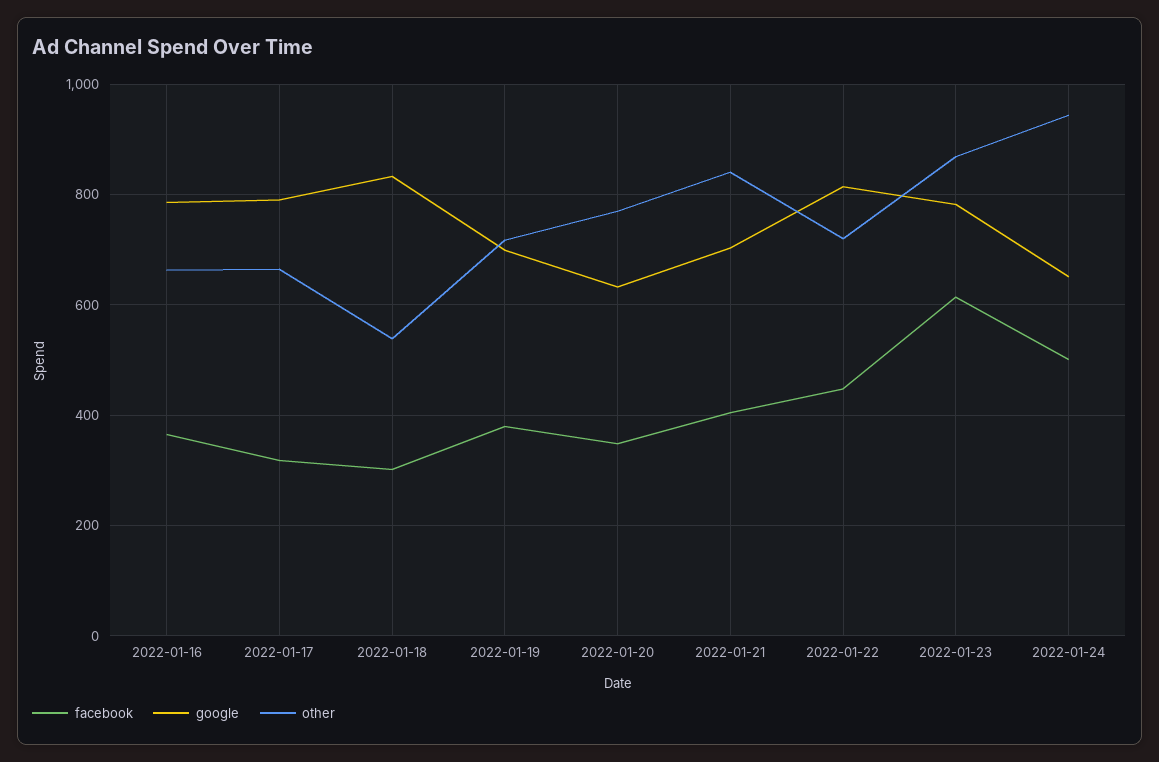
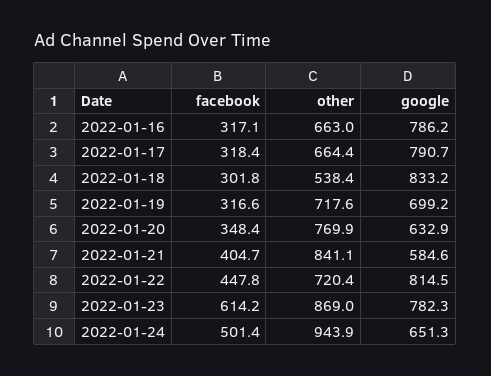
  {
    "facebook": {
-     "2022-01-16": 360,
+     "2022-01-16": 317.1,
      "2022-01-17": 318.4,
      "2022-01-18": 301.8,
-     "2022-01-19": 380,
+     "2022-01-19": 316.6,
      "2022-01-20": 348.4,
      "2022-01-21": 404.7,
      "2022-01-22": 447.8,
      "2022-01-23": 614.2,
      "2022-01-24": 501.4
    },
    "google": {
      "2022-01-16": 786.2,
      "2022-01-17": 790.7,
      "2022-01-18": 833.2,
      "2022-01-19": 699.2,
      "2022-01-20": 632.9,
-     "2022-01-21": 700,
+     "2022-01-21": 584.6,
      "2022-01-22": 814.5,
      "2022-01-23": 782.3,
      "2022-01-24": 651.3
    },
    "other": {
      "2022-01-16": 663,
      "2022-01-17": 664.4,
      "2022-01-18": 538.4,
      "2022-01-19": 717.6,
      "2022-01-20": 769.9,
      "2022-01-21": 841.1,
      "2022-01-22": 720.4,
      "2022-01-23": 869,
      "2022-01-24": 943.9
    }
  }

